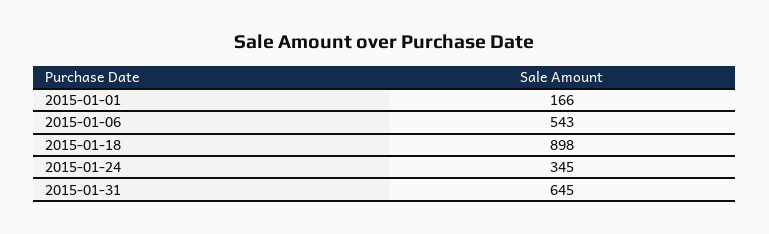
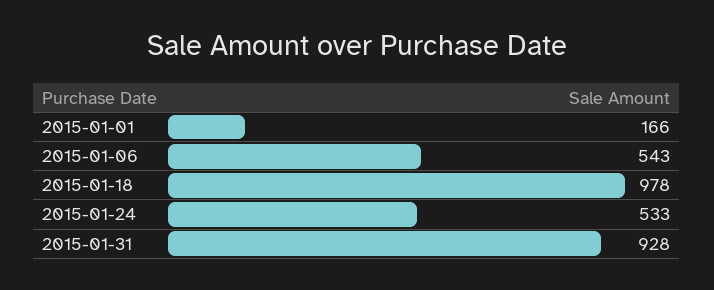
  {
    "2015-01-01": 166,
    "2015-01-06": 543,
-   "2015-01-18": 898,
+   "2015-01-18": 978,
-   "2015-01-24": 345,
+   "2015-01-24": 533,
-   "2015-01-31": 645
+   "2015-01-31": 928
  }

